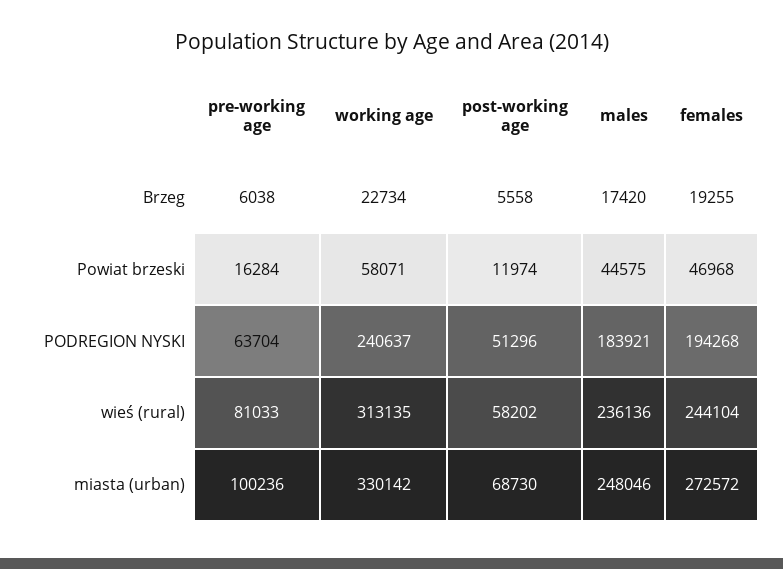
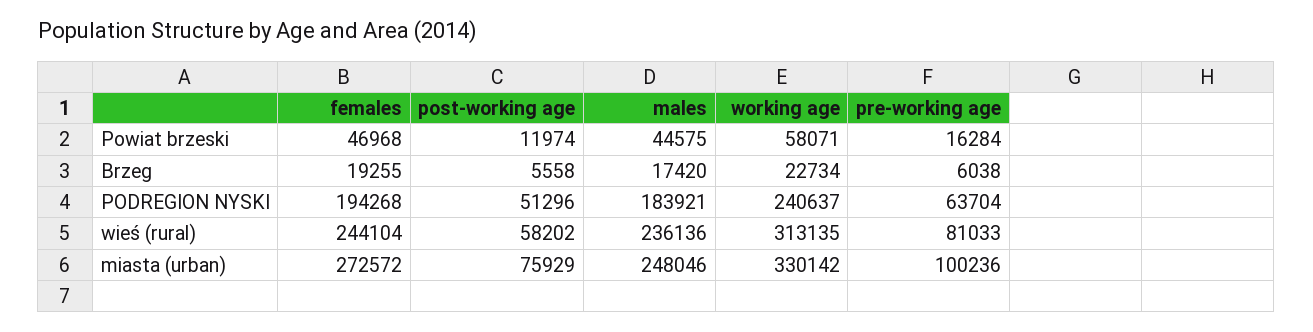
  {
    "pre-working age": {
      "Brzeg": 6038,
      "Powiat brzeski": 16284,
      "PODREGION NYSKI": 63704,
      "wieś (rural)": 81033,
      "miasta (urban)": 100236
    },
    "working age": {
      "Brzeg": 22734,
      "Powiat brzeski": 58071,
      "PODREGION NYSKI": 240637,
      "wieś (rural)": 313135,
      "miasta (urban)": 330142
    },
    "post-working age": {
      "Brzeg": 5558,
      "Powiat brzeski": 11974,
      "PODREGION NYSKI": 51296,
      "wieś (rural)": 58202,
-     "miasta (urban)": 68730
+     "miasta (urban)": 75929
    },
    "males": {
      "Brzeg": 17420,
      "Powiat brzeski": 44575,
      "PODREGION NYSKI": 183921,
      "wieś (rural)": 236136,
      "miasta (urban)": 248046
    },
    "females": {
      "Brzeg": 19255,
      "Powiat brzeski": 46968,
      "PODREGION NYSKI": 194268,
      "wieś (rural)": 244104,
      "miasta (urban)": 272572
    }
  }

